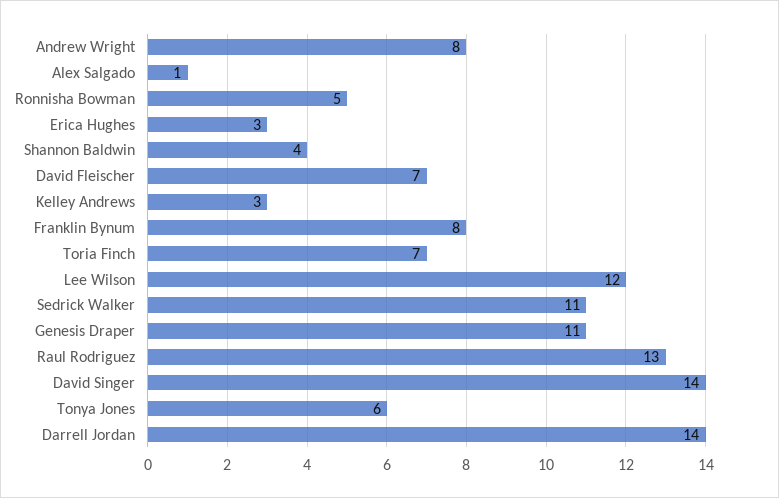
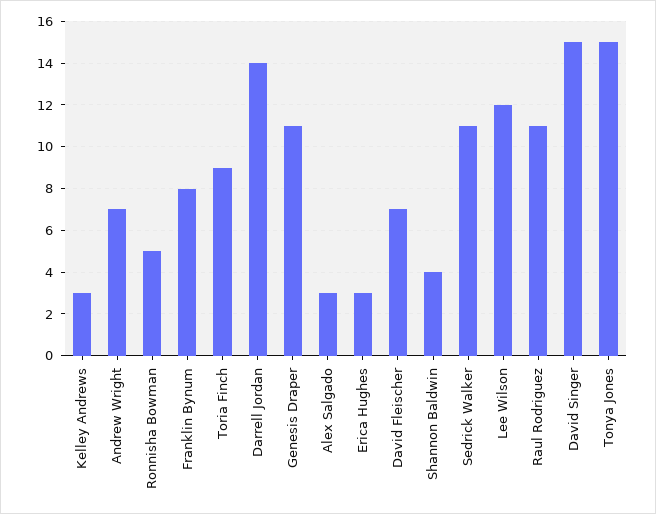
  {
-   "Andrew Wright": 8,
+   "Andrew Wright": 7,
-   "Alex Salgado": 1,
+   "Alex Salgado": 3,
    "Ronnisha Bowman": 5,
    "Erica Hughes": 3,
    "Shannon Baldwin": 4,
    "David Fleischer": 7,
    "Kelley Andrews": 3,
    "Franklin Bynum": 8,
-   "Toria Finch": 7,
+   "Toria Finch": 9,
    "Lee Wilson": 12,
    "Sedrick Walker": 11,
    "Genesis Draper": 11,
-   "Raul Rodriguez": 13,
+   "Raul Rodriguez": 11,
-   "David Singer": 14,
+   "David Singer": 15,
-   "Tonya Jones": 6,
+   "Tonya Jones": 15,
    "Darrell Jordan": 14
  }

